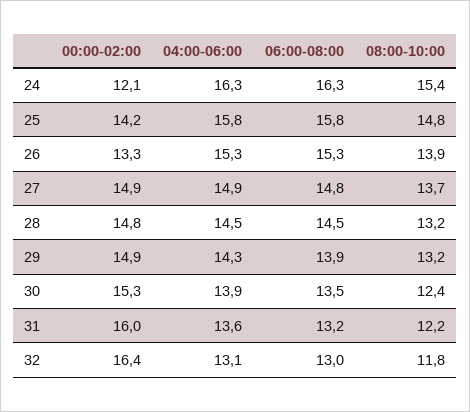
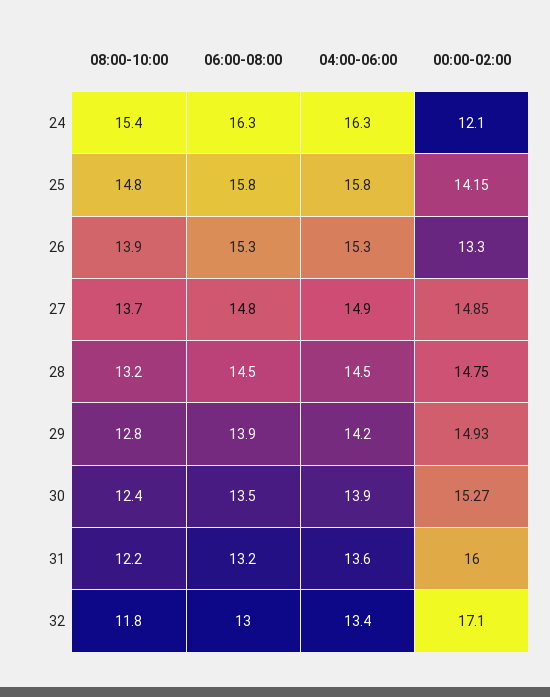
  {
    "00:00-02:00": {
      "24": 12.1,
      "25": 14.15,
      "26": 13.3,
      "27": 14.85,
      "28": 14.75,
      "29": 14.93,
      "30": 15.27,
      "31": 16,
-     "32": 16.4
+     "32": 17.1
    },
    "04:00-06:00": {
      "24": 16.3,
      "25": 15.8,
      "26": 15.3,
      "27": 14.9,
      "28": 14.5,
-     "29": 14.3,
+     "29": 14.2,
      "30": 13.9,
      "31": 13.6,
-     "32": 13.1
+     "32": 13.4
    },
    "06:00-08:00": {
      "24": 16.3,
      "25": 15.8,
      "26": 15.3,
      "27": 14.8,
      "28": 14.5,
      "29": 13.9,
      "30": 13.5,
      "31": 13.2,
      "32": 13
    },
    "08:00-10:00": {
      "24": 15.4,
      "25": 14.8,
      "26": 13.9,
      "27": 13.7,
      "28": 13.2,
-     "29": 13.2,
+     "29": 12.8,
      "30": 12.4,
      "31": 12.2,
      "32": 11.8
    }
  }

